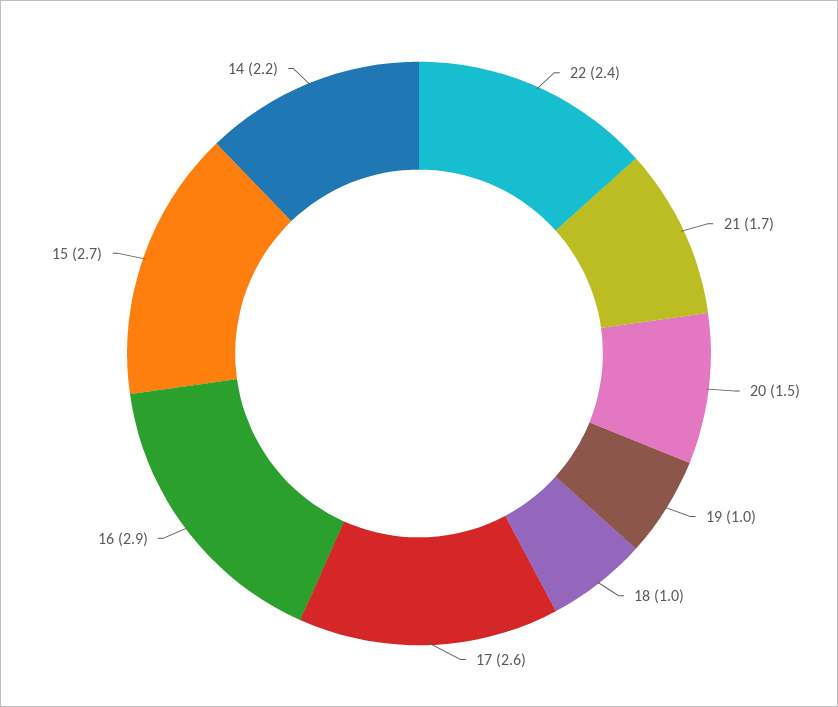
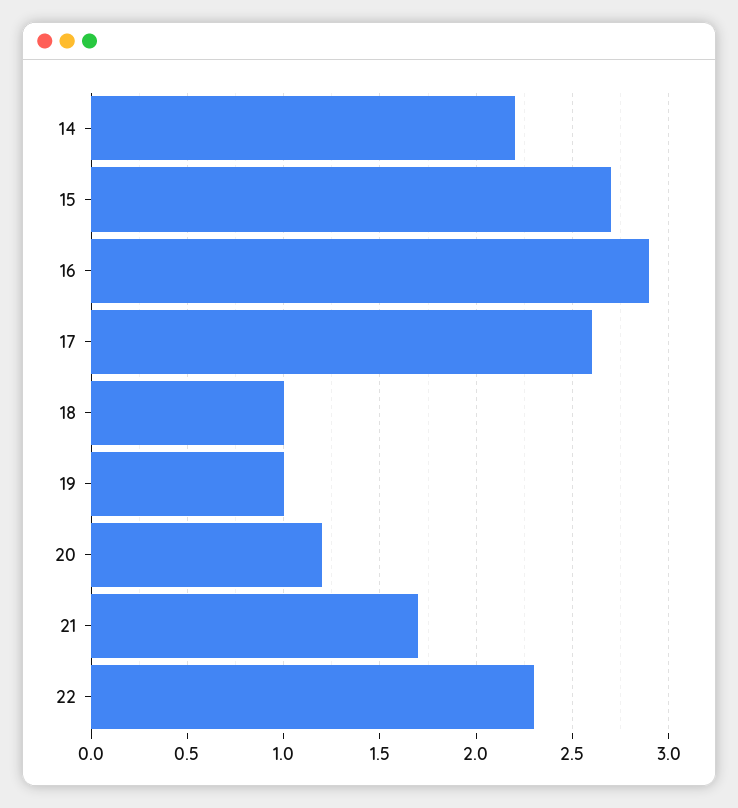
  {
-   "22": 2.4,
+   "22": 2.3,
    "21": 1.7,
-   "20": 1.5,
+   "20": 1.2,
    "19": 1,
    "18": 1,
    "17": 2.6,
    "16": 2.9,
    "15": 2.7,
    "14": 2.2
  }

